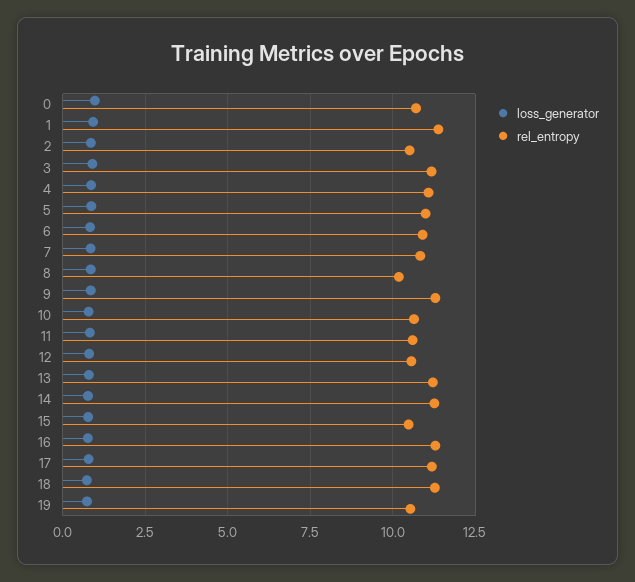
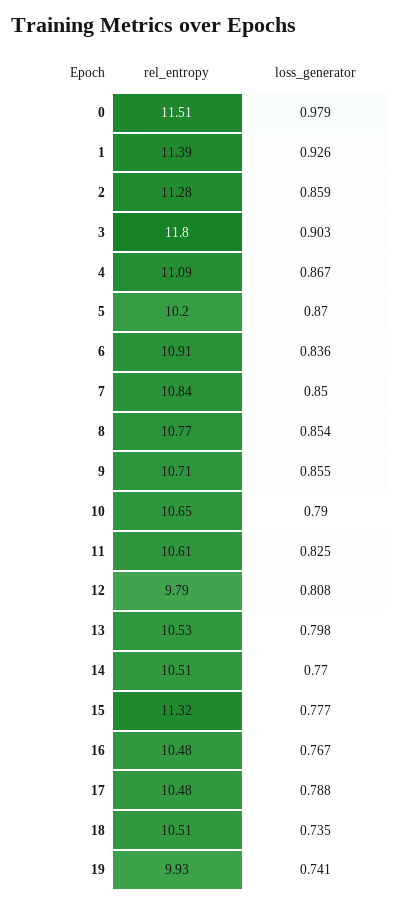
  {
    "loss_generator": {
      "0": 0.979,
      "1": 0.926,
      "2": 0.859,
      "3": 0.903,
      "4": 0.867,
      "5": 0.87,
      "6": 0.836,
      "7": 0.85,
      "8": 0.854,
      "9": 0.855,
      "10": 0.79,
      "11": 0.825,
      "12": 0.808,
      "13": 0.798,
      "14": 0.77,
      "15": 0.777,
      "16": 0.767,
      "17": 0.788,
      "18": 0.735,
      "19": 0.741
    },
    "rel_entropy": {
-     "0": 10.75,
+     "0": 11.51,
      "1": 11.39,
-     "2": 10.5,
+     "2": 11.28,
-     "3": 11.25,
+     "3": 11.8,
      "4": 11.09,
-     "5": 11,
+     "5": 10.2,
      "6": 10.91,
      "7": 10.84,
-     "8": 10.25,
+     "8": 10.77,
-     "9": 11.25,
+     "9": 10.71,
      "10": 10.65,
      "11": 10.61,
-     "12": 10.5,
+     "12": 9.79,
-     "13": 11.25,
+     "13": 10.53,
-     "14": 11.25,
+     "14": 10.51,
-     "15": 10.5,
+     "15": 11.32,
-     "16": 11.25,
+     "16": 10.48,
-     "17": 11.25,
+     "17": 10.48,
-     "18": 11.25,
+     "18": 10.51,
-     "19": 10.5
+     "19": 9.93
    }
  }

